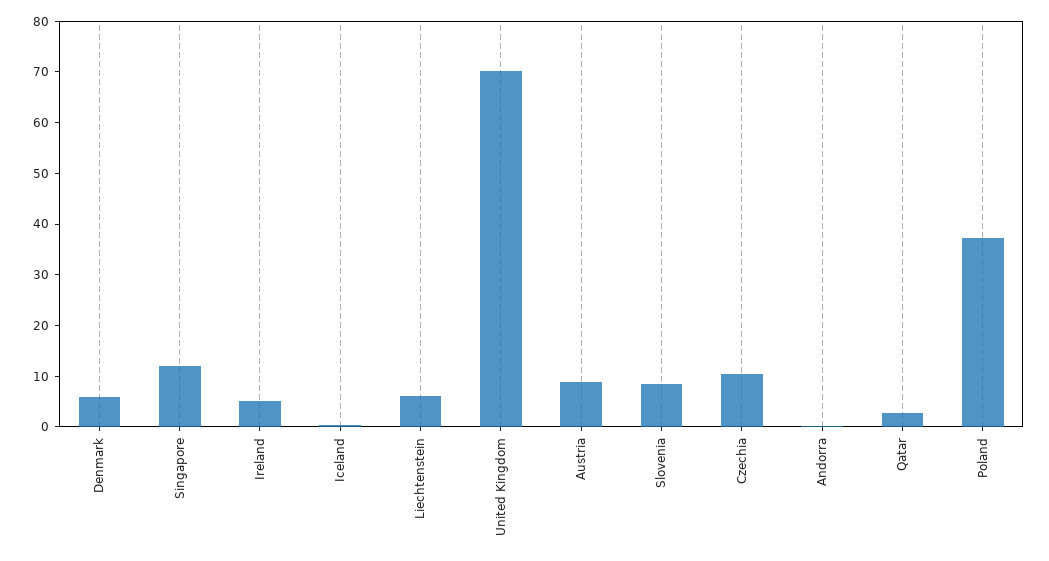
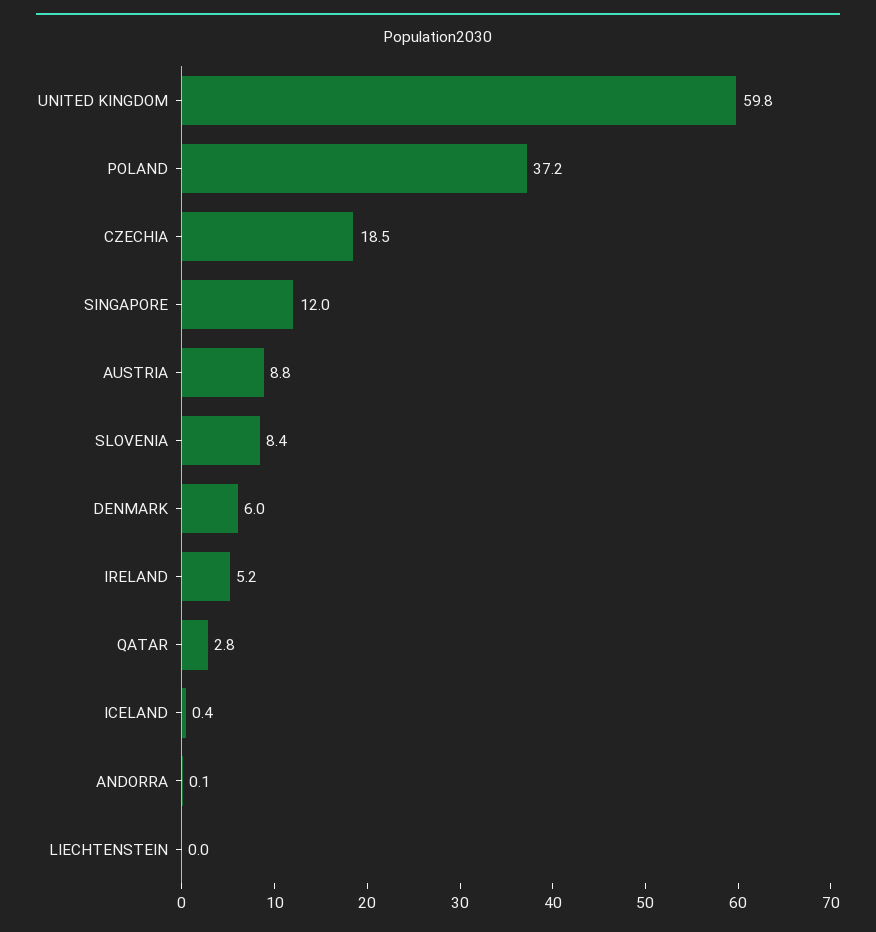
  {
    "Denmark": 6,
    "Singapore": 12,
    "Ireland": 5.2,
    "Iceland": 0.4,
-   "Liechtenstein": 6,
+   "Liechtenstein": 0,
-   "United Kingdom": 70,
+   "United Kingdom": 59.8,
    "Austria": 8.8,
    "Slovenia": 8.4,
-   "Czechia": 10,
+   "Czechia": 18.5,
    "Andorra": 0.1,
    "Qatar": 2.8,
    "Poland": 37.2
  }

